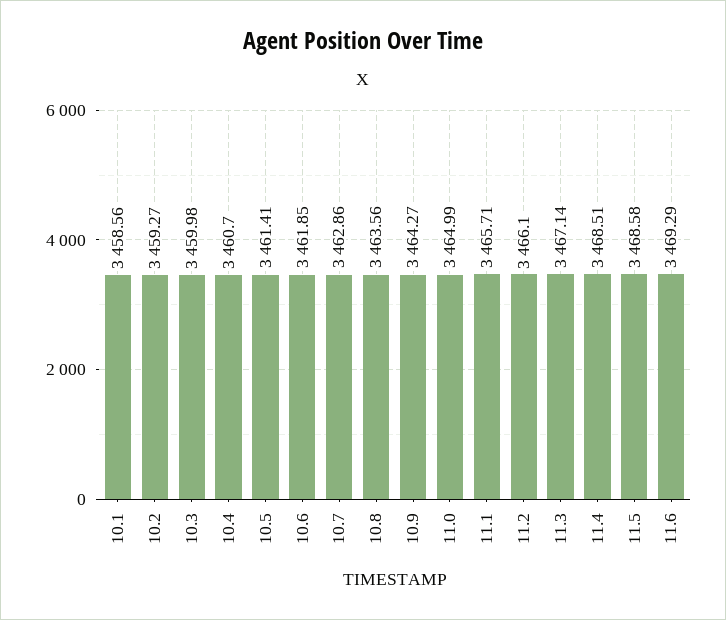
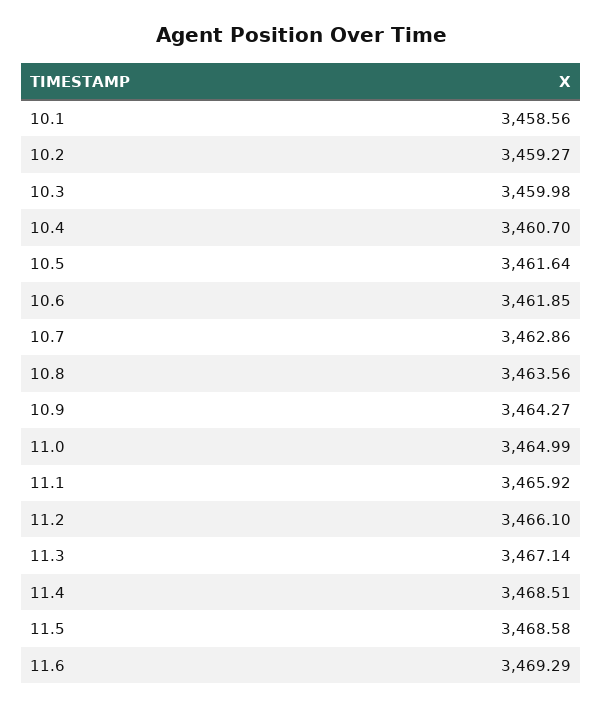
  {
    "10.1": 3458.56,
    "10.2": 3459.27,
    "10.3": 3459.98,
    "10.4": 3460.7,
-   "10.5": 3461.41,
+   "10.5": 3461.64,
    "10.6": 3461.85,
    "10.7": 3462.86,
    "10.8": 3463.56,
    "10.9": 3464.27,
    "11.0": 3464.99,
-   "11.1": 3465.71,
+   "11.1": 3465.92,
    "11.2": 3466.1,
    "11.3": 3467.14,
    "11.4": 3468.51,
    "11.5": 3468.58,
    "11.6": 3469.29
  }

